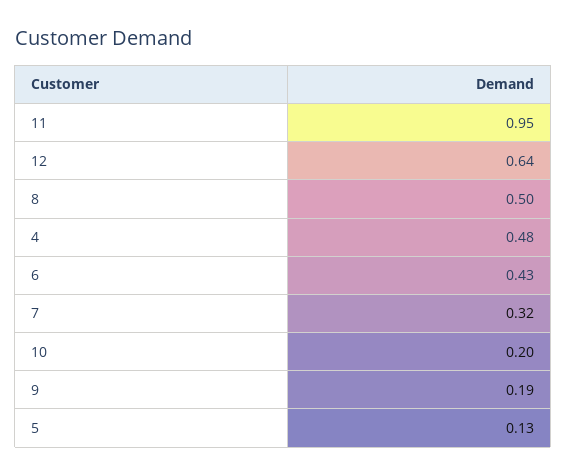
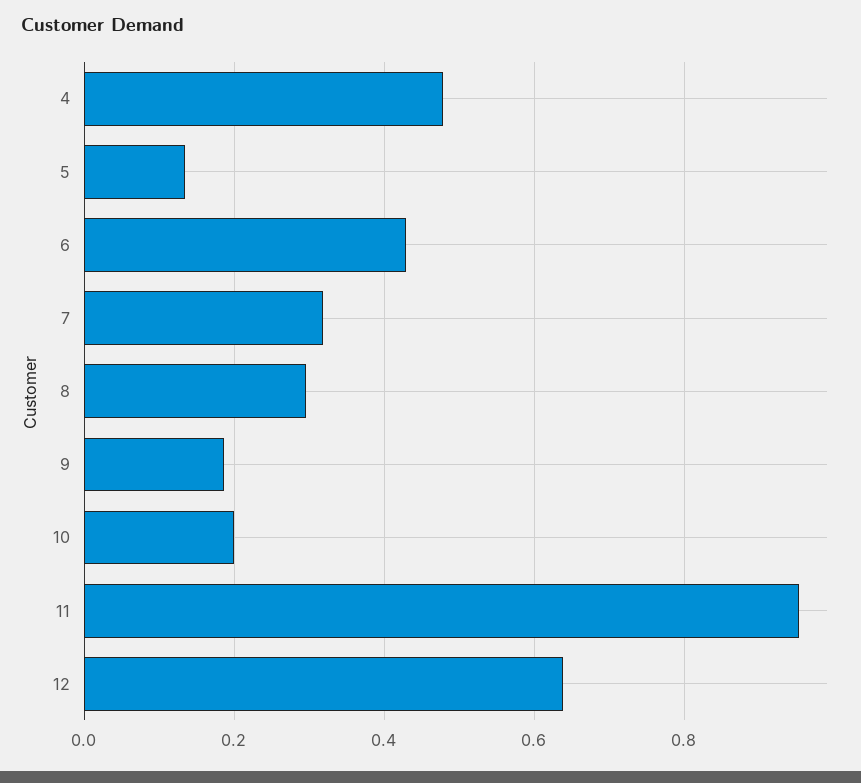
  {
    "11": 0.95,
    "12": 0.64,
-   "8": 0.5,
+   "8": 0.3,
    "4": 0.48,
    "6": 0.43,
    "7": 0.32,
    "10": 0.2,
    "9": 0.19,
    "5": 0.13
  }

